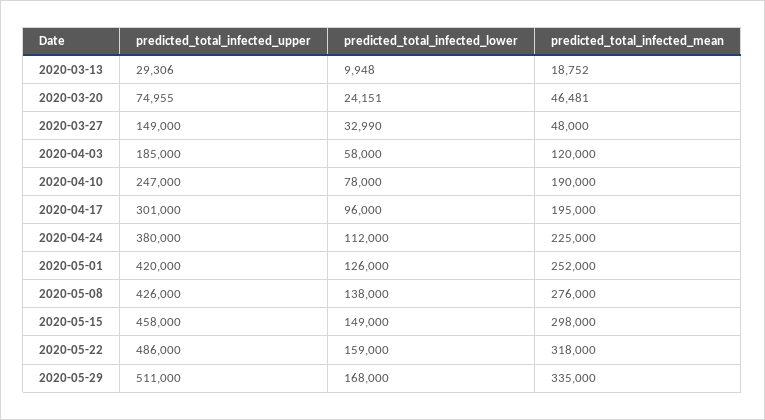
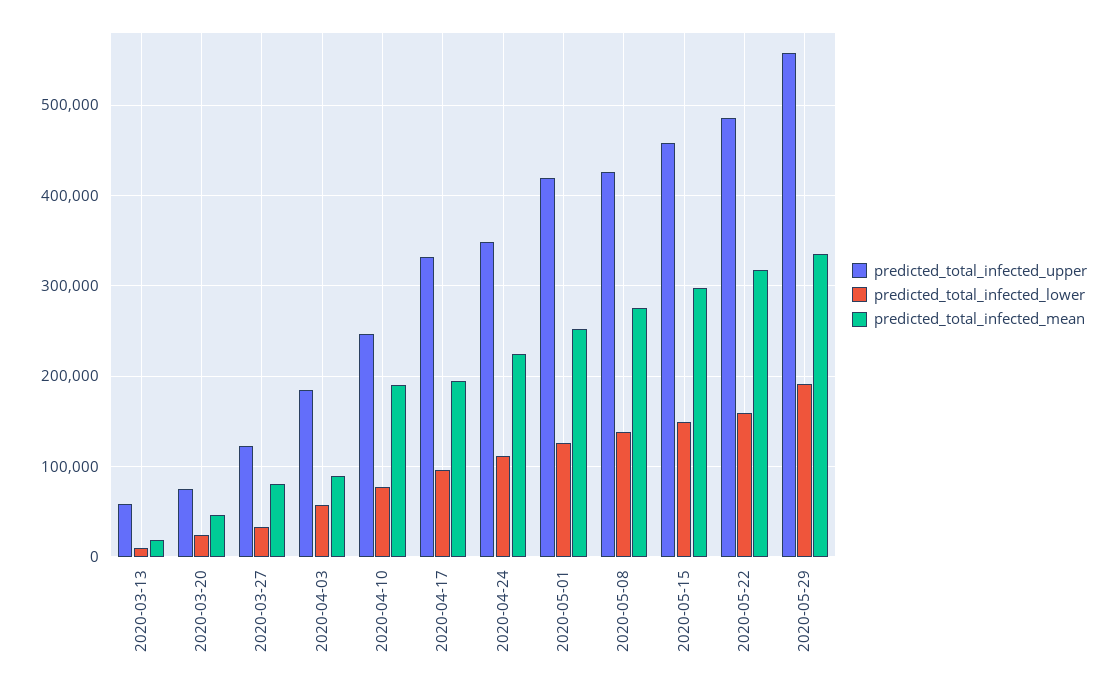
  {
    "predicted_total_infected_upper": {
-     "2020-03-13": 29306,
+     "2020-03-13": 60000,
      "2020-03-20": 74955,
-     "2020-03-27": 149000,
+     "2020-03-27": 120000,
      "2020-04-03": 185000,
      "2020-04-10": 247000,
-     "2020-04-17": 301000,
+     "2020-04-17": 330000,
-     "2020-04-24": 380000,
+     "2020-04-24": 350000,
      "2020-05-01": 420000,
      "2020-05-08": 426000,
      "2020-05-15": 458000,
      "2020-05-22": 486000,
-     "2020-05-29": 511000
+     "2020-05-29": 560000
    },
    "predicted_total_infected_lower": {
      "2020-03-13": 9948,
      "2020-03-20": 24151,
      "2020-03-27": 32990,
      "2020-04-03": 58000,
      "2020-04-10": 78000,
      "2020-04-17": 96000,
      "2020-04-24": 112000,
      "2020-05-01": 126000,
      "2020-05-08": 138000,
      "2020-05-15": 149000,
      "2020-05-22": 159000,
-     "2020-05-29": 168000
+     "2020-05-29": 190000
    },
    "predicted_total_infected_mean": {
      "2020-03-13": 18752,
      "2020-03-20": 46481,
-     "2020-03-27": 48000,
+     "2020-03-27": 80000,
-     "2020-04-03": 120000,
+     "2020-04-03": 90000,
      "2020-04-10": 190000,
      "2020-04-17": 195000,
      "2020-04-24": 225000,
      "2020-05-01": 252000,
      "2020-05-08": 276000,
      "2020-05-15": 298000,
      "2020-05-22": 318000,
      "2020-05-29": 335000
    }
  }

